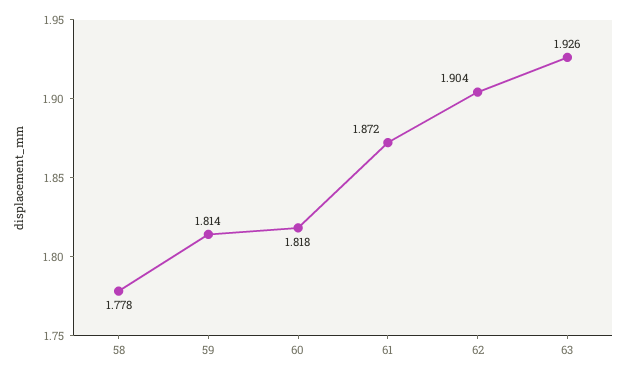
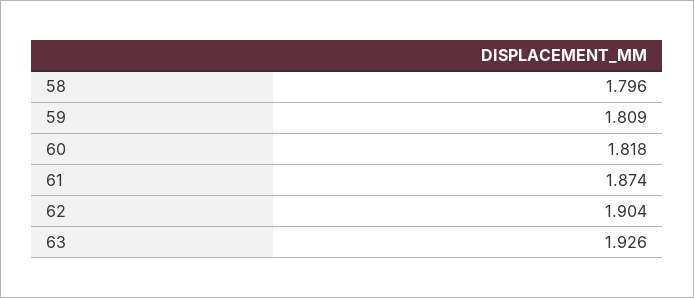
  {
-   "58": 1.778,
+   "58": 1.796,
-   "59": 1.814,
+   "59": 1.809,
    "60": 1.818,
-   "61": 1.872,
+   "61": 1.874,
    "62": 1.904,
    "63": 1.926
  }

